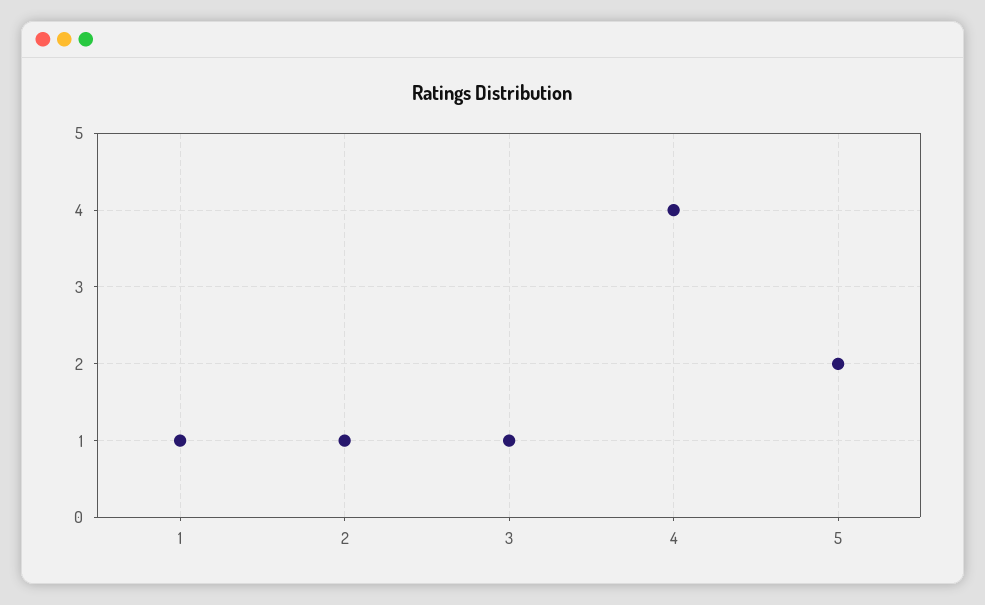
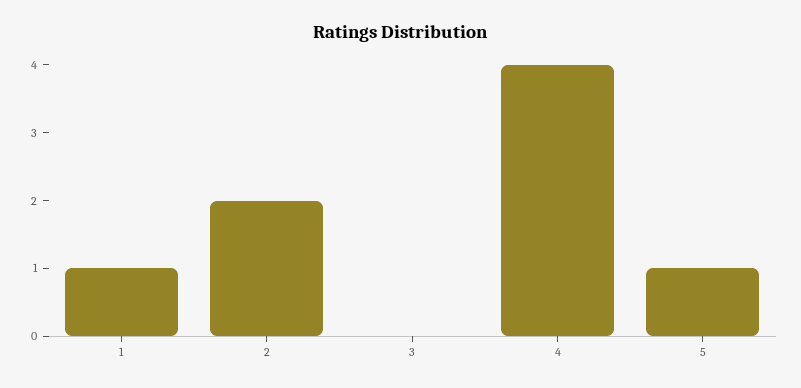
  {
    "1": 1,
-   "2": 1,
+   "2": 2,
-   "3": 1,
+   "3": 0,
    "4": 4,
-   "5": 2
+   "5": 1
  }

